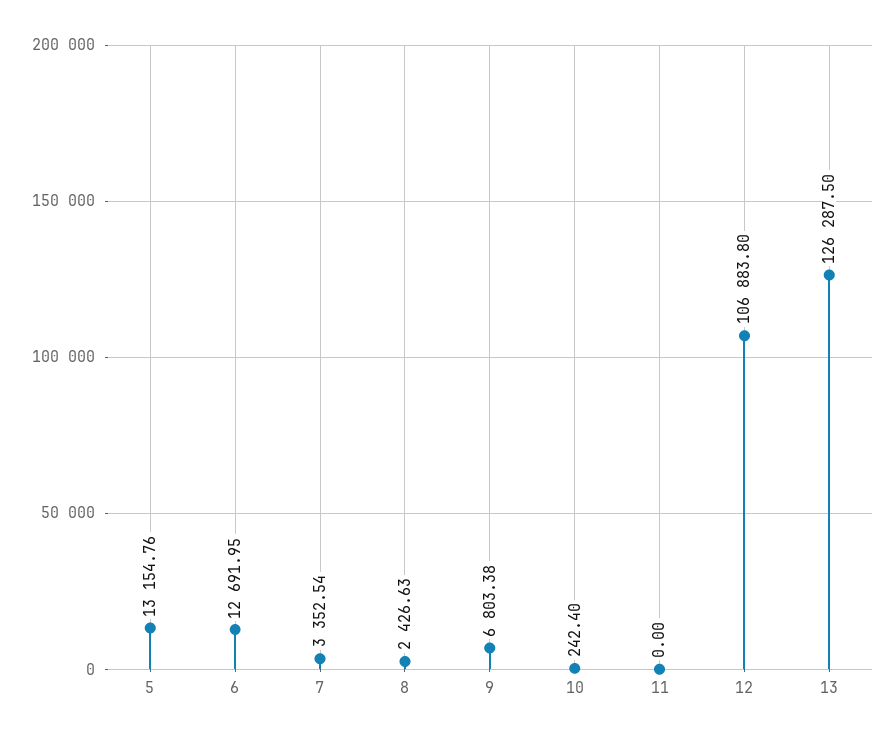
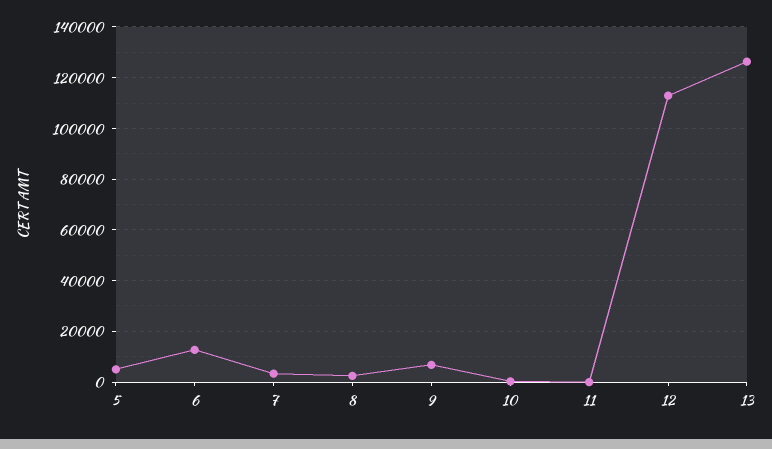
  {
-   "5": 13154.76,
+   "5": 5000,
    "6": 12691.95,
    "7": 3352.54,
    "8": 2426.63,
    "9": 6803.38,
    "10": 242.4,
    "11": 0,
-   "12": 106883.8,
+   "12": 112500,
    "13": 126287.5
  }

